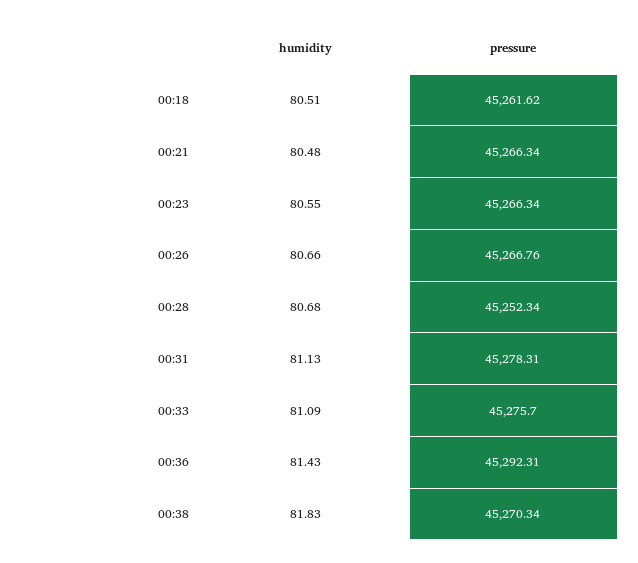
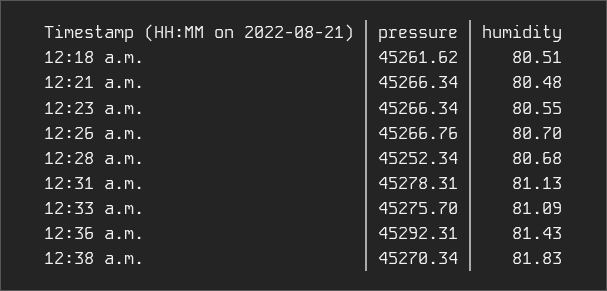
  {
    "humidity": {
      "00:18": 80.51,
      "00:21": 80.48,
      "00:23": 80.55,
-     "00:26": 80.66,
+     "00:26": 80.7,
      "00:28": 80.68,
      "00:31": 81.13,
      "00:33": 81.09,
      "00:36": 81.43,
      "00:38": 81.83
    },
    "pressure": {
      "00:18": 45261.62,
      "00:21": 45266.34,
      "00:23": 45266.34,
      "00:26": 45266.76,
      "00:28": 45252.34,
      "00:31": 45278.31,
      "00:33": 45275.7,
      "00:36": 45292.31,
      "00:38": 45270.34
    }
  }

